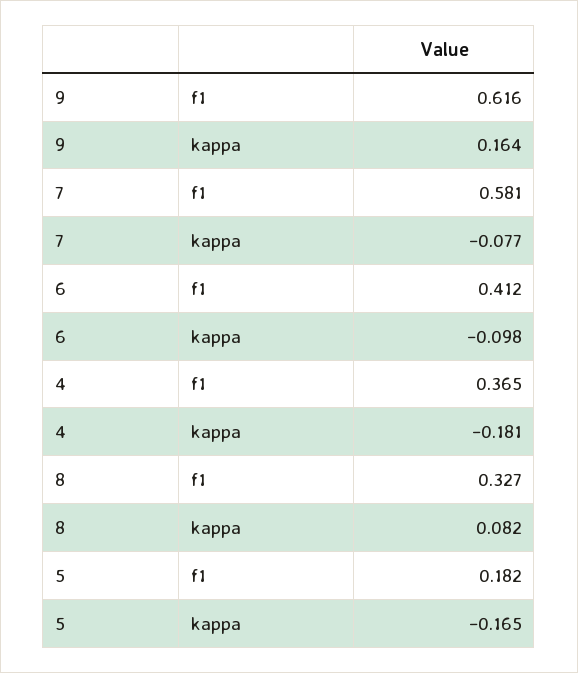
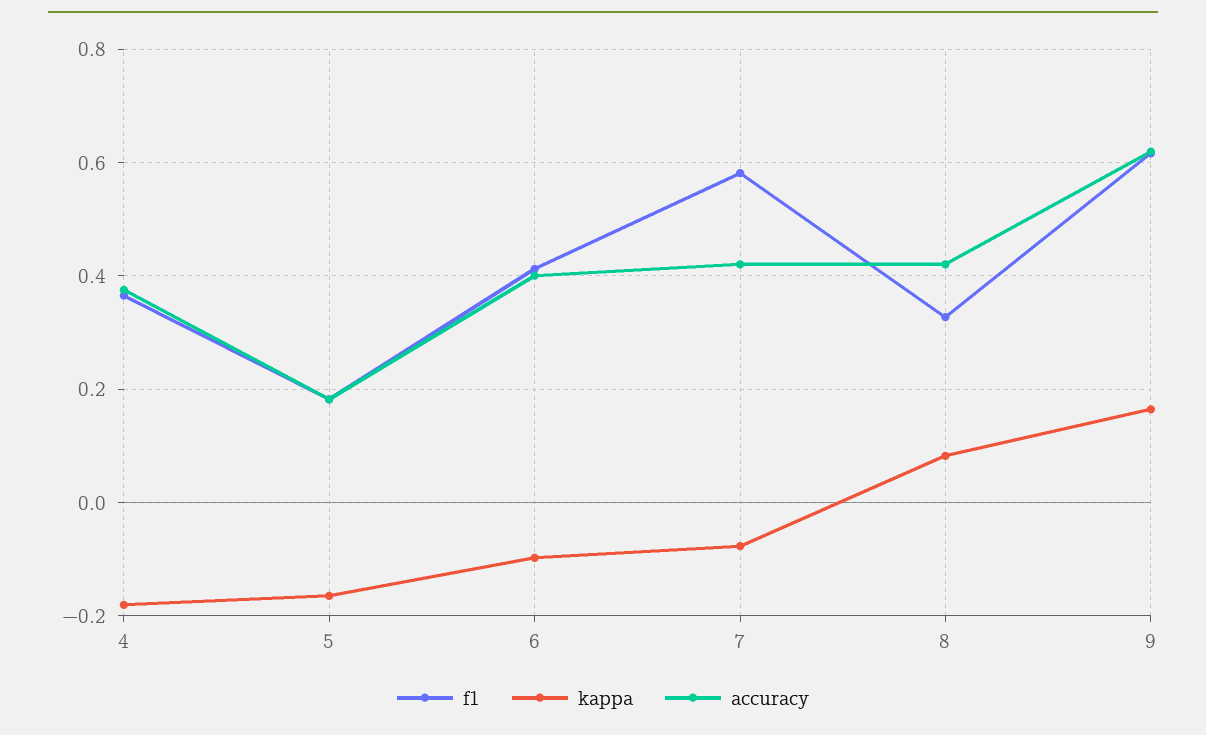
  {
    "f1": {
      "9": 0.616,
      "7": 0.581,
      "6": 0.412,
      "4": 0.365,
      "8": 0.327,
      "5": 0.182
    },
    "kappa": {
      "9": 0.164,
      "7": -0.077,
      "6": -0.098,
      "4": -0.181,
      "8": 0.082,
      "5": -0.165
-   }
+   },
+   "accuracy": {
+     "4": 0.38,
+     "5": 0.18,
+     "6": 0.4,
+     "7": 0.42,
+     "8": 0.42,
+     "9": 0.62
+   }
  }

